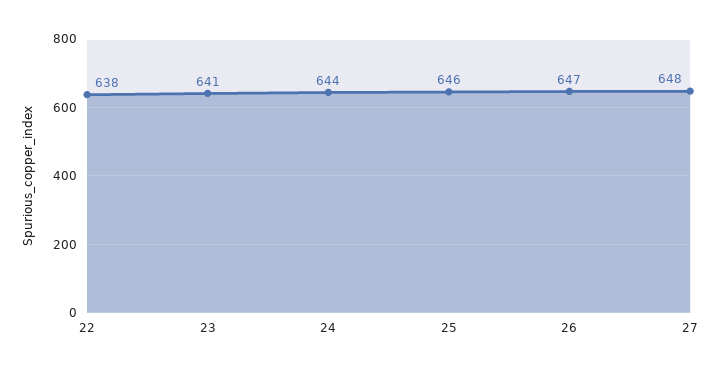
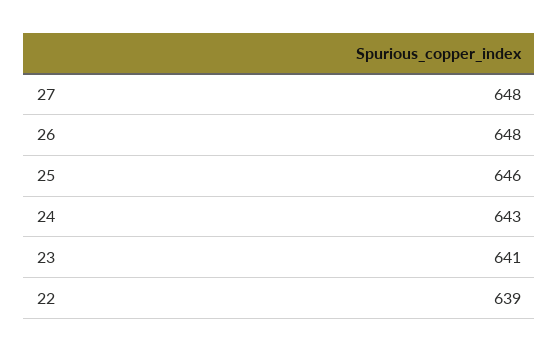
  {
-   "22": 638,
+   "22": 639,
    "23": 641,
-   "24": 644,
+   "24": 643,
    "25": 646,
-   "26": 647,
+   "26": 648,
    "27": 648
  }

